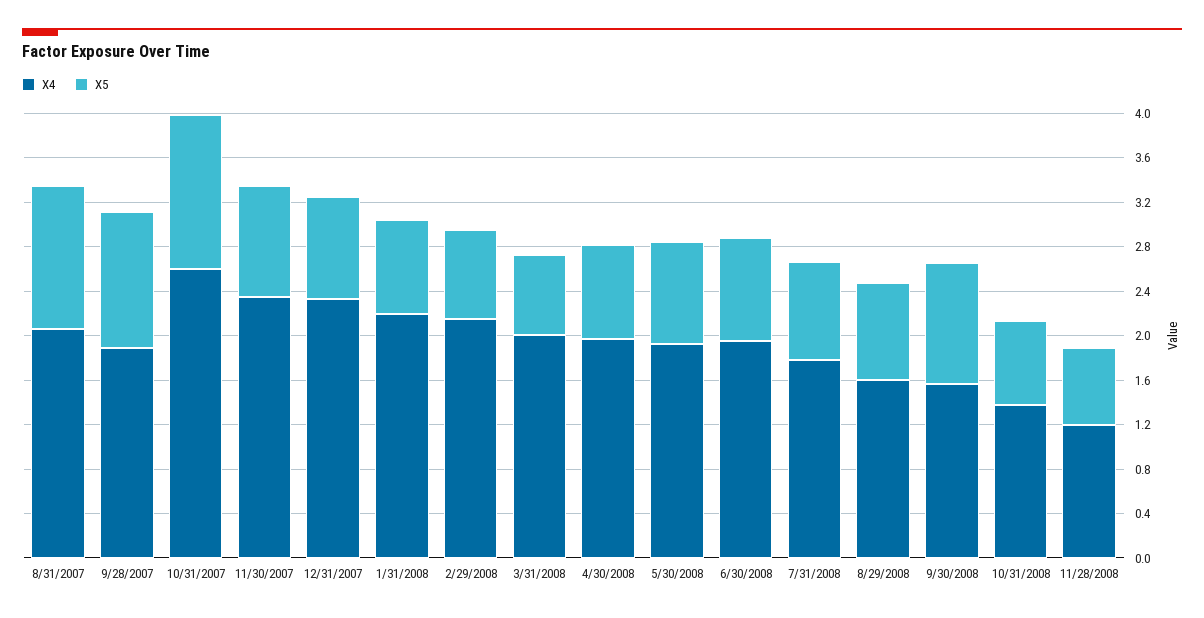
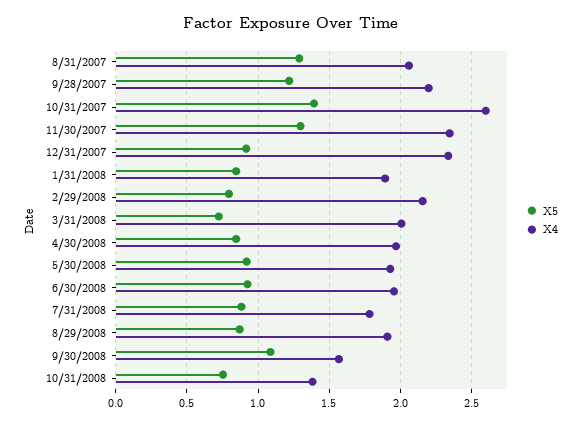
  {
    "X4": {
      "8/31/2007": 2.05,
-     "9/28/2007": 1.9,
+     "9/28/2007": 2.2,
      "10/31/2007": 2.6,
      "11/30/2007": 2.35,
      "12/31/2007": 2.35,
-     "1/31/2008": 2.2,
+     "1/31/2008": 1.9,
      "2/29/2008": 2.15,
      "3/31/2008": 2,
      "4/30/2008": 1.95,
      "5/30/2008": 1.95,
      "6/30/2008": 1.95,
      "7/31/2008": 1.8,
-     "8/29/2008": 1.6,
+     "8/29/2008": 1.9,
      "9/30/2008": 1.55,
-     "10/31/2008": 1.4,
+     "10/31/2008": 1.4
-     "11/28/2008": 1.2
    },
    "X5": {
      "8/31/2007": 1.3,
      "9/28/2007": 1.2,
      "10/31/2007": 1.4,
-     "11/30/2007": 1,
+     "11/30/2007": 1.3,
      "12/31/2007": 0.9,
      "1/31/2008": 0.85,
      "2/29/2008": 0.8,
      "3/31/2008": 0.7,
      "4/30/2008": 0.85,
      "5/30/2008": 0.9,
      "6/30/2008": 0.95,
      "7/31/2008": 0.9,
      "8/29/2008": 0.85,
      "9/30/2008": 1.1,
-     "10/31/2008": 0.75,
+     "10/31/2008": 0.75
-     "11/28/2008": 0.7
    }
  }

